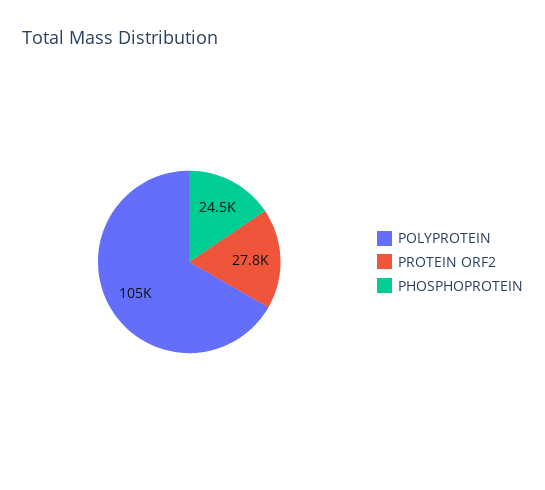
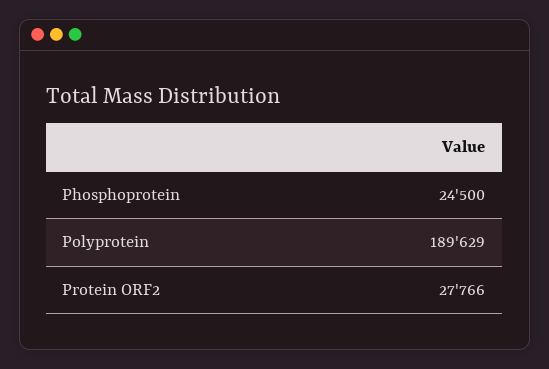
  {
-   "POLYPROTEIN": 105000,
+   "POLYPROTEIN": 189629,
    "PROTEIN ORF2": 27766,
    "PHOSPHOPROTEIN": 24500
  }

